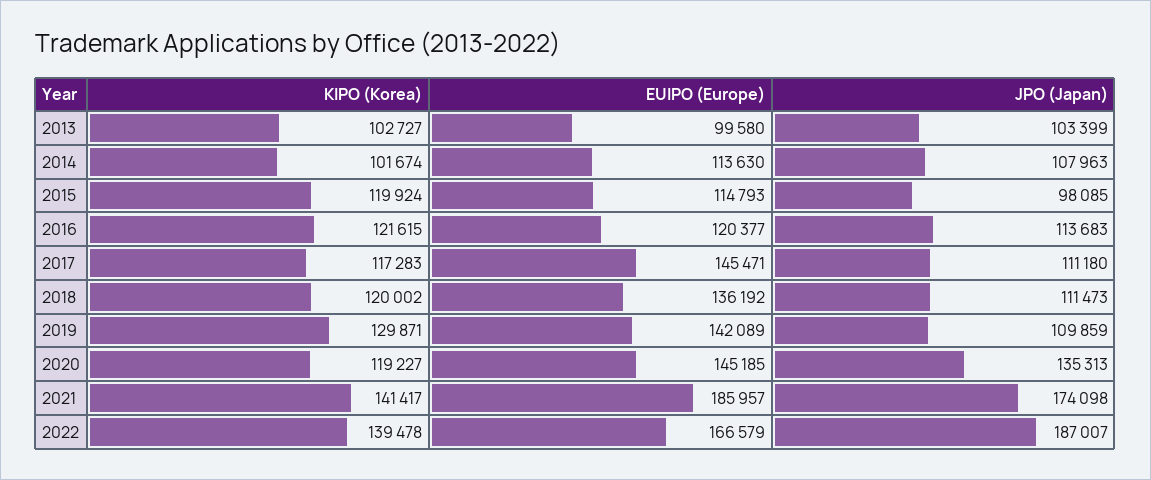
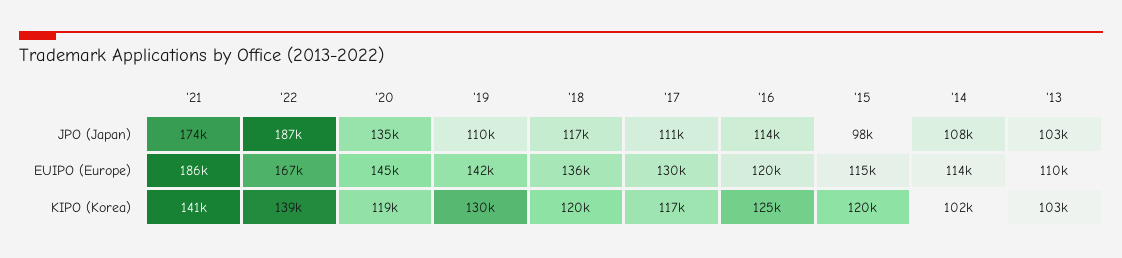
  {
    "KIPO (Korea)": {
      "2013": 102727,
      "2014": 101674,
      "2015": 119924,
-     "2016": 121615,
+     "2016": 125000,
      "2017": 117283,
      "2018": 120002,
      "2019": 129871,
      "2020": 119227,
      "2021": 141417,
      "2022": 139478
    },
    "EUIPO (Europe)": {
-     "2013": 99580,
+     "2013": 110000,
      "2014": 113630,
      "2015": 114793,
      "2016": 120377,
-     "2017": 145471,
+     "2017": 130000,
      "2018": 136192,
      "2019": 142089,
      "2020": 145185,
      "2021": 185957,
      "2022": 166579
    },
    "JPO (Japan)": {
      "2013": 103399,
      "2014": 107963,
      "2015": 98085,
      "2016": 113683,
      "2017": 111180,
-     "2018": 111473,
+     "2018": 117000,
      "2019": 109859,
      "2020": 135313,
      "2021": 174098,
      "2022": 187007
    }
  }

